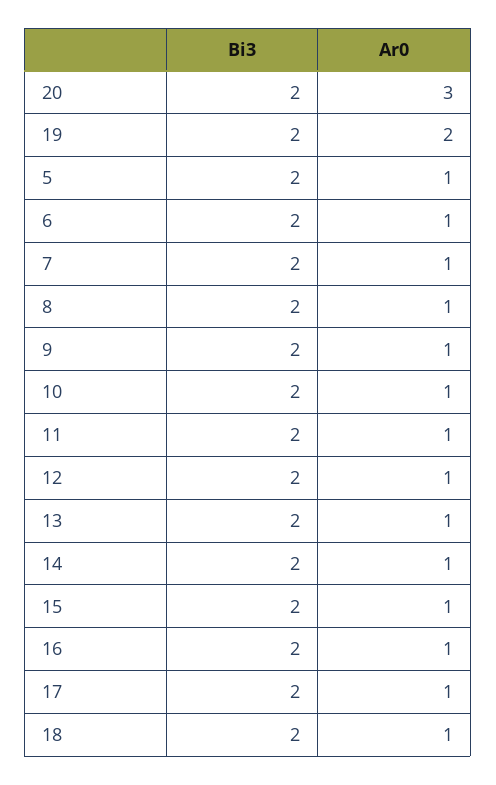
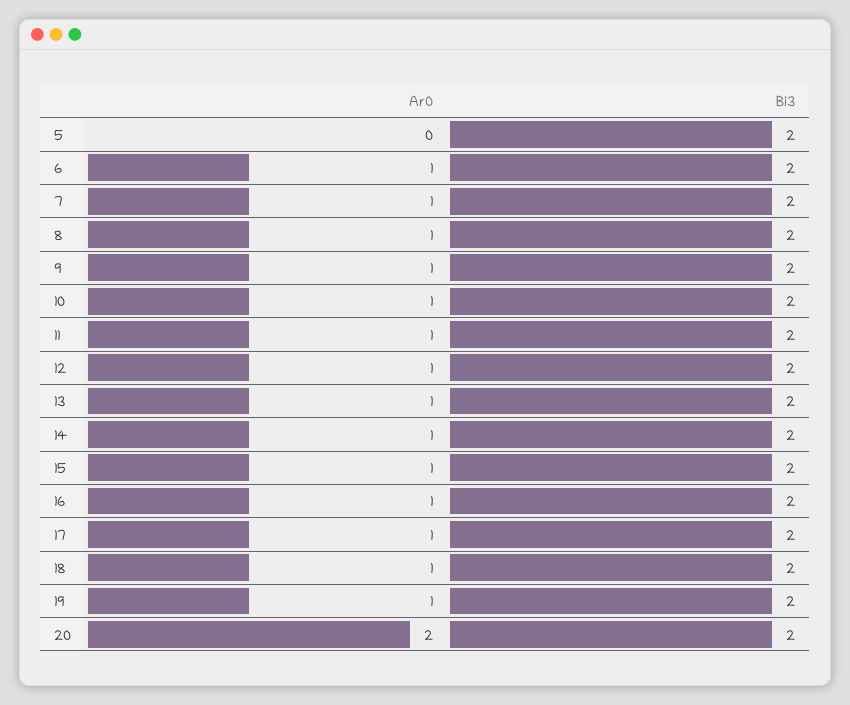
  {
    "Bi3": {
      "20": 2,
      "19": 2,
      "5": 2,
      "6": 2,
      "7": 2,
      "8": 2,
      "9": 2,
      "10": 2,
      "11": 2,
      "12": 2,
      "13": 2,
      "14": 2,
      "15": 2,
      "16": 2,
      "17": 2,
      "18": 2
    },
    "Ar0": {
-     "20": 3,
+     "20": 2,
-     "19": 2,
+     "19": 1,
-     "5": 1,
+     "5": 0,
      "6": 1,
      "7": 1,
      "8": 1,
      "9": 1,
      "10": 1,
      "11": 1,
      "12": 1,
      "13": 1,
      "14": 1,
      "15": 1,
      "16": 1,
      "17": 1,
      "18": 1
    }
  }

